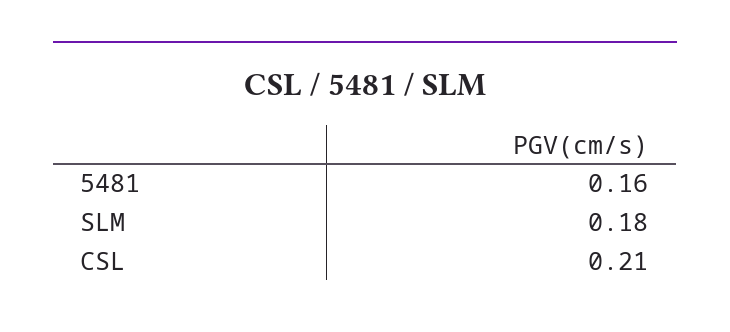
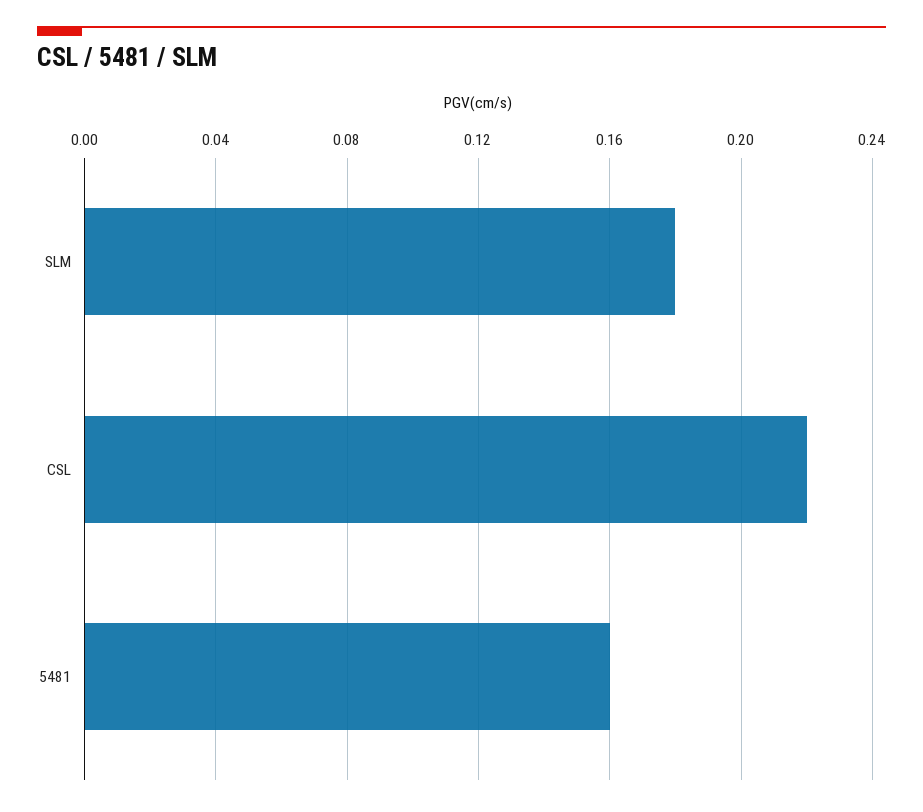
  {
    "5481": 0.16,
    "SLM": 0.18,
-   "CSL": 0.21
+   "CSL": 0.22
  }

